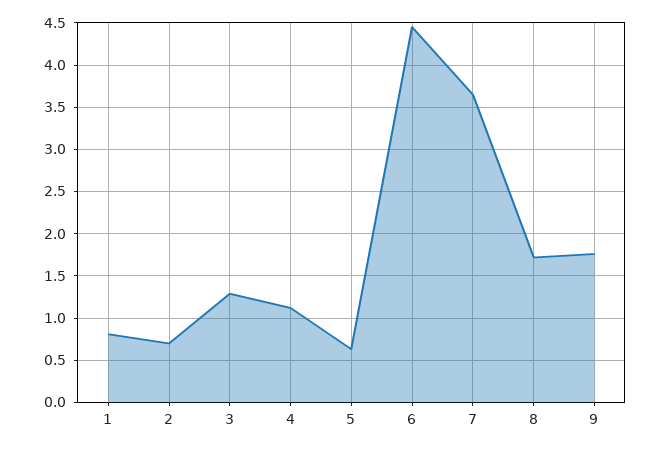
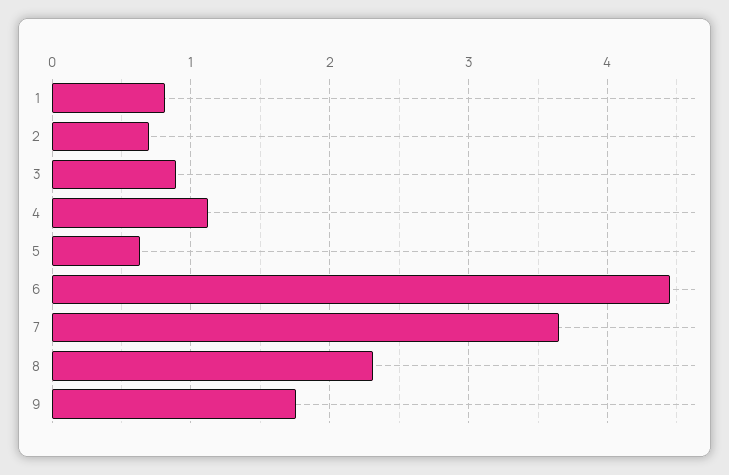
  {
    "1": 0.8,
    "2": 0.7,
-   "3": 1.3,
+   "3": 0.9,
    "4": 1.1,
    "5": 0.6,
    "6": 4.5,
    "7": 3.7,
-   "8": 1.7,
+   "8": 2.3,
    "9": 1.8
  }

